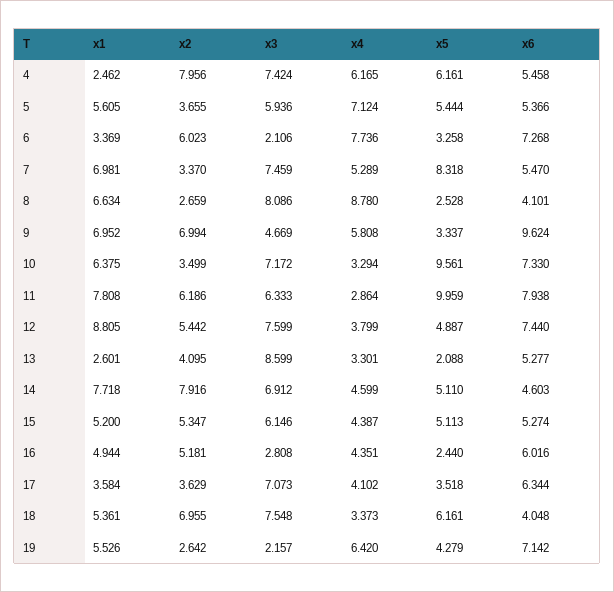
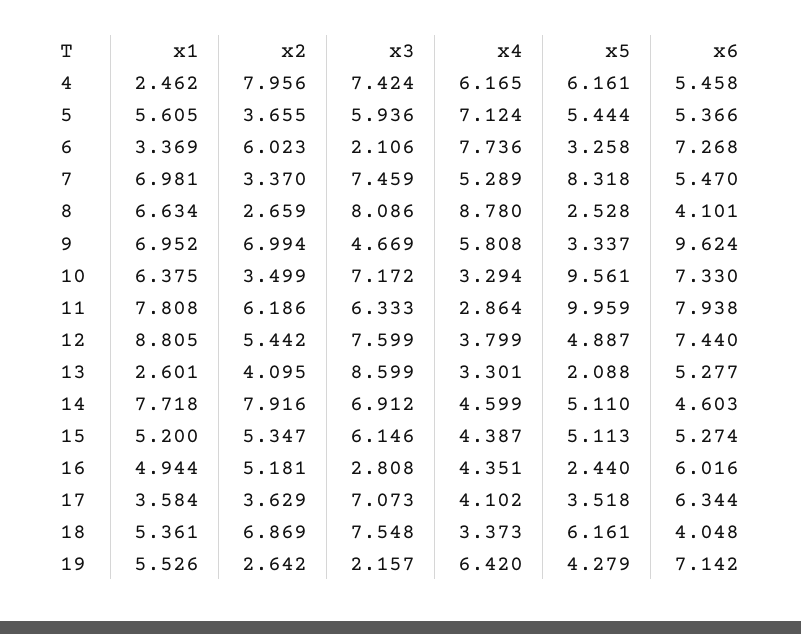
  {
    "x1": {
      "4": 2.462,
      "5": 5.605,
      "6": 3.369,
      "7": 6.981,
      "8": 6.634,
      "9": 6.952,
      "10": 6.375,
      "11": 7.808,
      "12": 8.805,
      "13": 2.601,
      "14": 7.718,
      "15": 5.2,
      "16": 4.944,
      "17": 3.584,
      "18": 5.361,
      "19": 5.526
    },
    "x2": {
      "4": 7.956,
      "5": 3.655,
      "6": 6.023,
      "7": 3.37,
      "8": 2.659,
      "9": 6.994,
      "10": 3.499,
      "11": 6.186,
      "12": 5.442,
      "13": 4.095,
      "14": 7.916,
      "15": 5.347,
      "16": 5.181,
      "17": 3.629,
-     "18": 6.955,
+     "18": 6.869,
      "19": 2.642
    },
    "x3": {
      "4": 7.424,
      "5": 5.936,
      "6": 2.106,
      "7": 7.459,
      "8": 8.086,
      "9": 4.669,
      "10": 7.172,
      "11": 6.333,
      "12": 7.599,
      "13": 8.599,
      "14": 6.912,
      "15": 6.146,
      "16": 2.808,
      "17": 7.073,
      "18": 7.548,
      "19": 2.157
    },
    "x4": {
      "4": 6.165,
      "5": 7.124,
      "6": 7.736,
      "7": 5.289,
      "8": 8.78,
      "9": 5.808,
      "10": 3.294,
      "11": 2.864,
      "12": 3.799,
      "13": 3.301,
      "14": 4.599,
      "15": 4.387,
      "16": 4.351,
      "17": 4.102,
      "18": 3.373,
      "19": 6.42
    },
    "x5": {
      "4": 6.161,
      "5": 5.444,
      "6": 3.258,
      "7": 8.318,
      "8": 2.528,
      "9": 3.337,
      "10": 9.561,
      "11": 9.959,
      "12": 4.887,
      "13": 2.088,
      "14": 5.11,
      "15": 5.113,
      "16": 2.44,
      "17": 3.518,
      "18": 6.161,
      "19": 4.279
    },
    "x6": {
      "4": 5.458,
      "5": 5.366,
      "6": 7.268,
      "7": 5.47,
      "8": 4.101,
      "9": 9.624,
      "10": 7.33,
      "11": 7.938,
      "12": 7.44,
      "13": 5.277,
      "14": 4.603,
      "15": 5.274,
      "16": 6.016,
      "17": 6.344,
      "18": 4.048,
      "19": 7.142
    }
  }

